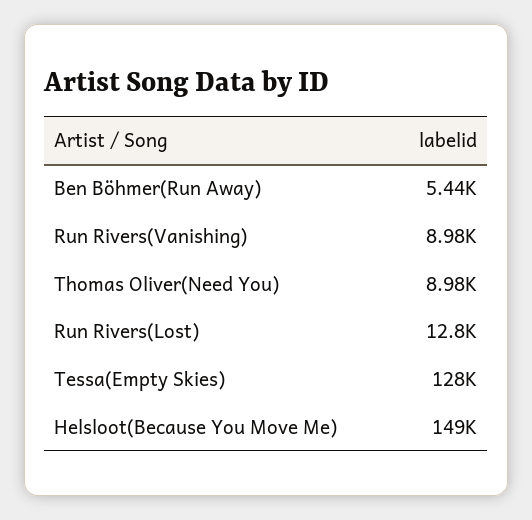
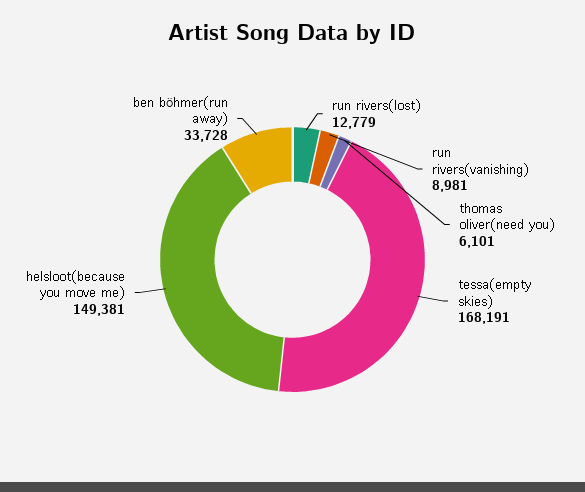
  {
-   "Ben Böhmer(Run Away)": 5440,
+   "Ben Böhmer(Run Away)": 33728,
    "Run Rivers(Vanishing)": 8981,
-   "Thomas Oliver(Need You)": 8980,
+   "Thomas Oliver(Need You)": 6101,
    "Run Rivers(Lost)": 12779,
-   "Tessa(Empty Skies)": 128000,
+   "Tessa(Empty Skies)": 168191,
    "Helsloot(Because You Move Me)": 149381
  }

